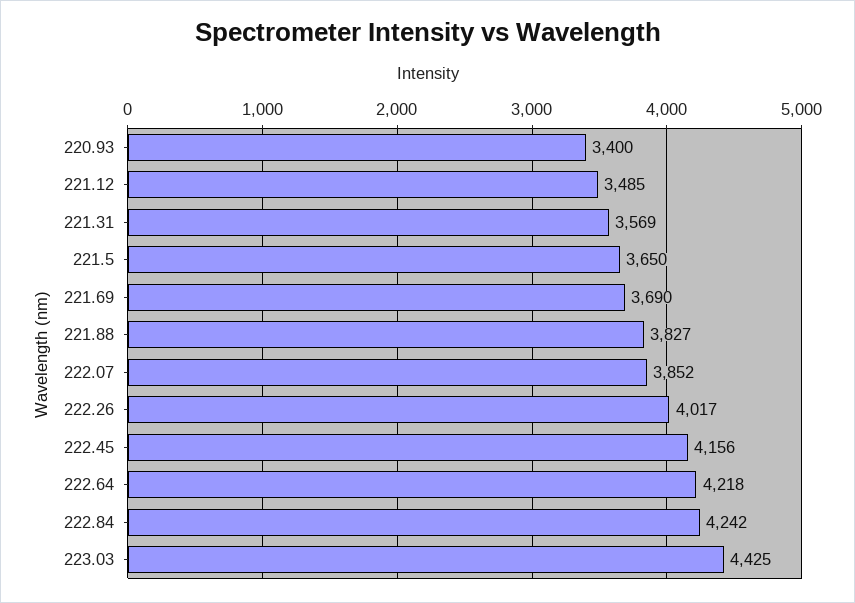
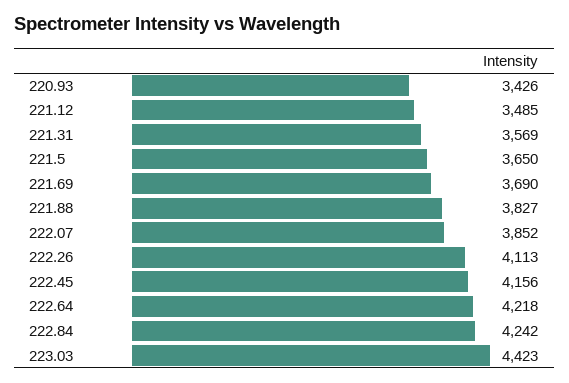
  {
-   "220.93": 3400,
+   "220.93": 3426,
    "221.12": 3485,
    "221.31": 3569,
    "221.5": 3650,
    "221.69": 3690,
    "221.88": 3827,
    "222.07": 3852,
-   "222.26": 4017,
+   "222.26": 4113,
    "222.45": 4156,
    "222.64": 4218,
    "222.84": 4242,
-   "223.03": 4425
+   "223.03": 4423
  }

